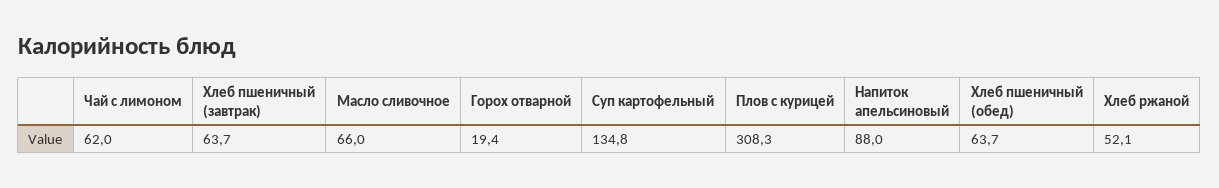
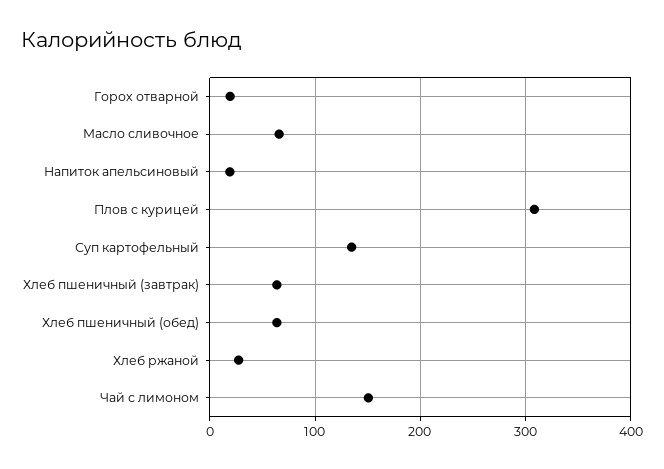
  {
-   "Чай с лимоном": 62,
+   "Чай с лимоном": 150,
    "Хлеб пшеничный (завтрак)": 63.7,
    "Масло сливочное": 66,
    "Горох отварной": 19.4,
    "Суп картофельный": 134.8,
    "Плов с курицей": 308.3,
-   "Напиток апельсиновый": 88,
+   "Напиток апельсиновый": 20,
    "Хлеб пшеничный (обед)": 63.7,
-   "Хлеб ржаной": 52.1
+   "Хлеб ржаной": 30
  }

